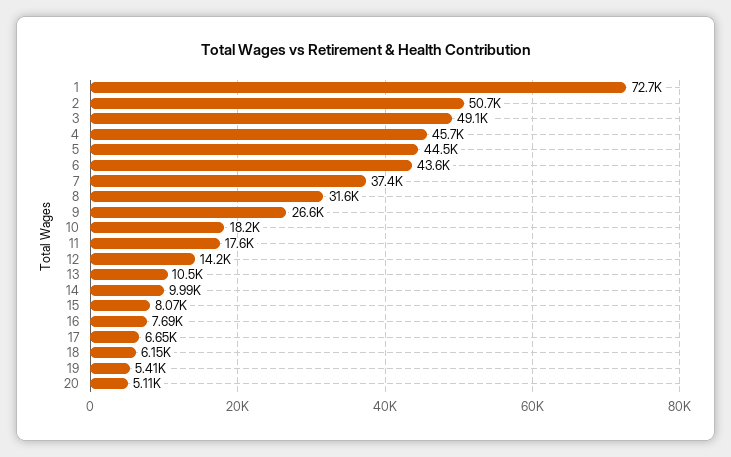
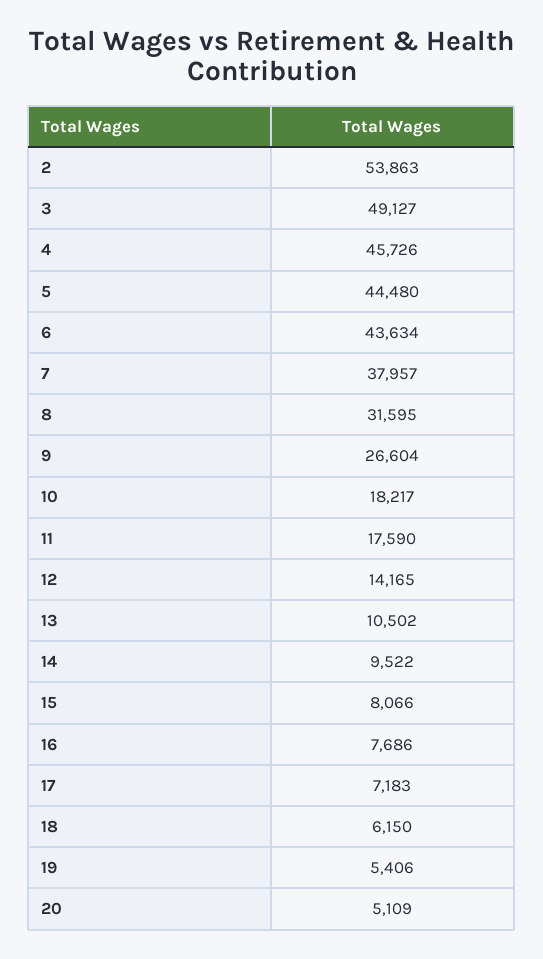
  {
-   "1": 72700,
-   "2": 50700,
+   "2": 53863,
    "3": 49127,
    "4": 45726,
    "5": 44480,
    "6": 43634,
-   "7": 37400,
+   "7": 37957,
    "8": 31595,
    "9": 26604,
    "10": 18217,
    "11": 17590,
    "12": 14165,
    "13": 10502,
-   "14": 9990,
+   "14": 9522,
    "15": 8066,
    "16": 7686,
-   "17": 6650,
+   "17": 7183,
    "18": 6150,
    "19": 5406,
    "20": 5109
  }

